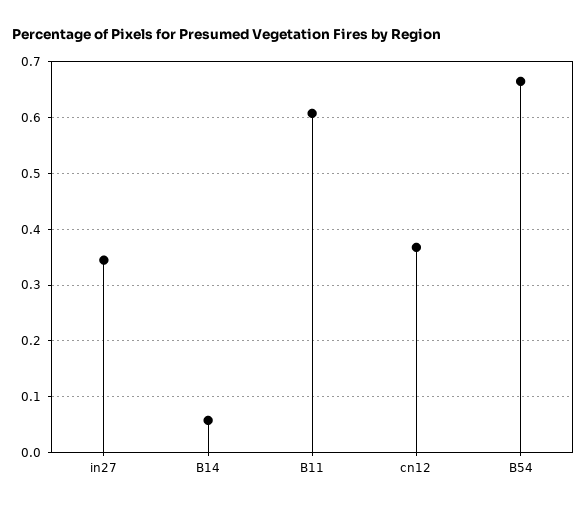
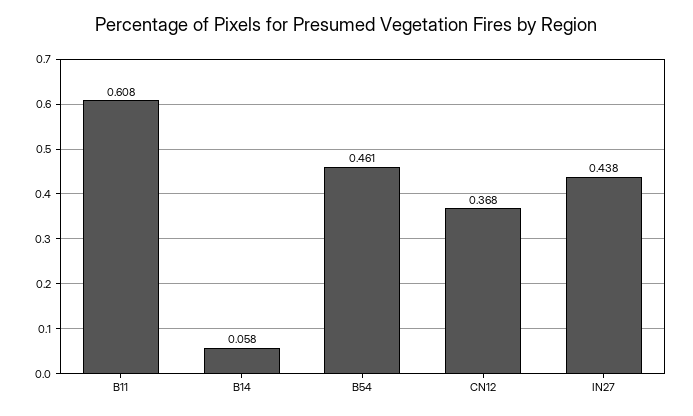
  {
-   "in27": 0.34,
+   "in27": 0.438,
    "B14": 0.058,
    "B11": 0.608,
    "cn12": 0.368,
-   "B54": 0.66
+   "B54": 0.461
  }

